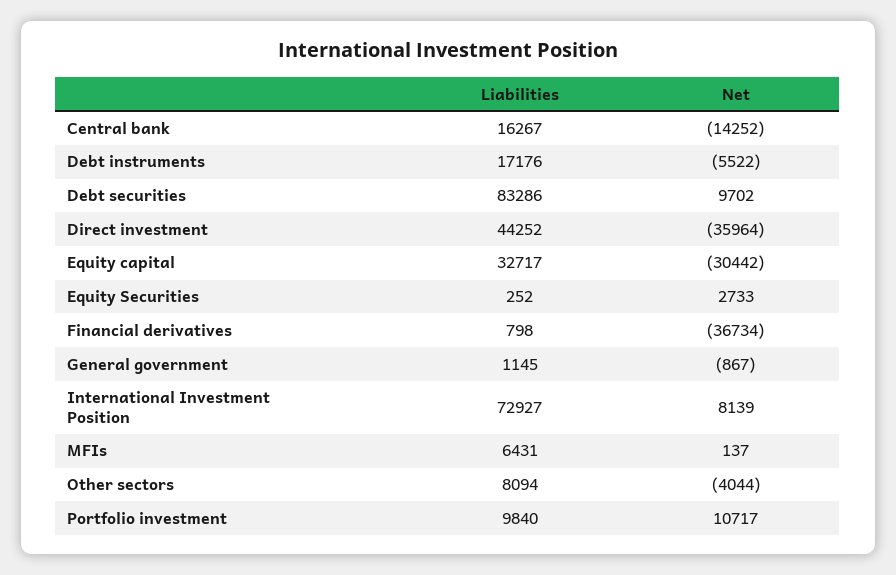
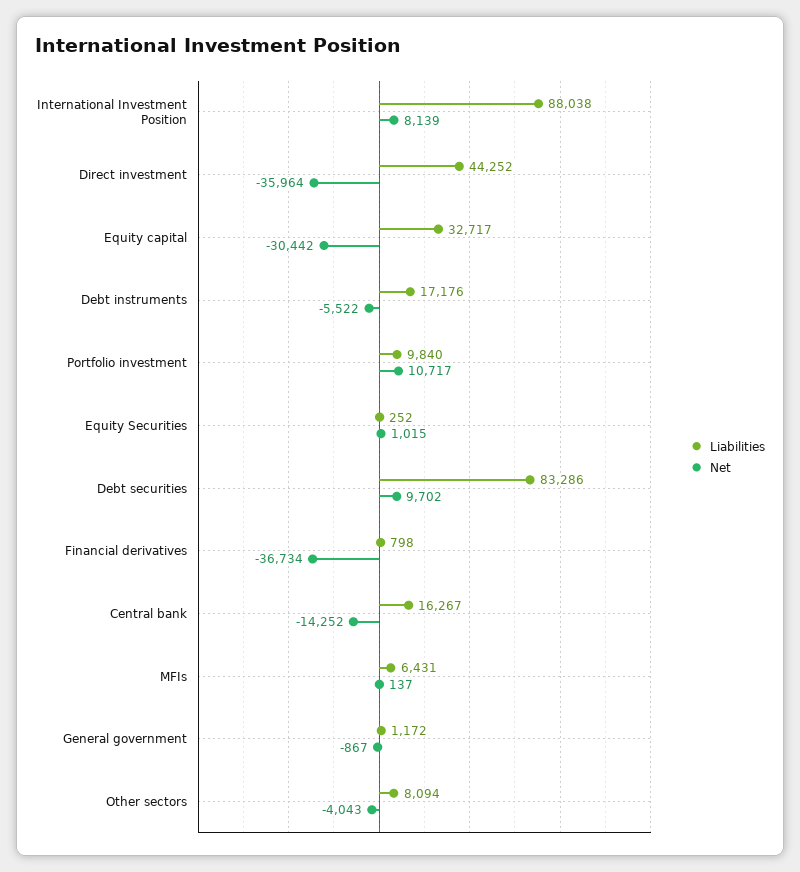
  {
    "Liabilities": {
      "Central bank": 16267,
      "Debt instruments": 17176,
      "Debt securities": 83286,
      "Direct investment": 44252,
      "Equity capital": 32717,
      "Equity Securities": 252,
      "Financial derivatives": 798,
-     "General government": 1145,
+     "General government": 1172,
-     "International Investment Position": 72927,
+     "International Investment Position": 88038,
      "MFIs": 6431,
      "Other sectors": 8094,
      "Portfolio investment": 9840
    },
    "Net": {
      "Central bank": -14252,
      "Debt instruments": -5522,
      "Debt securities": 9702,
      "Direct investment": -35964,
      "Equity capital": -30442,
-     "Equity Securities": 2733,
+     "Equity Securities": 1015,
      "Financial derivatives": -36734,
      "General government": -867,
      "International Investment Position": 8139,
      "MFIs": 137,
-     "Other sectors": -4044,
+     "Other sectors": -4043,
      "Portfolio investment": 10717
    }
  }

